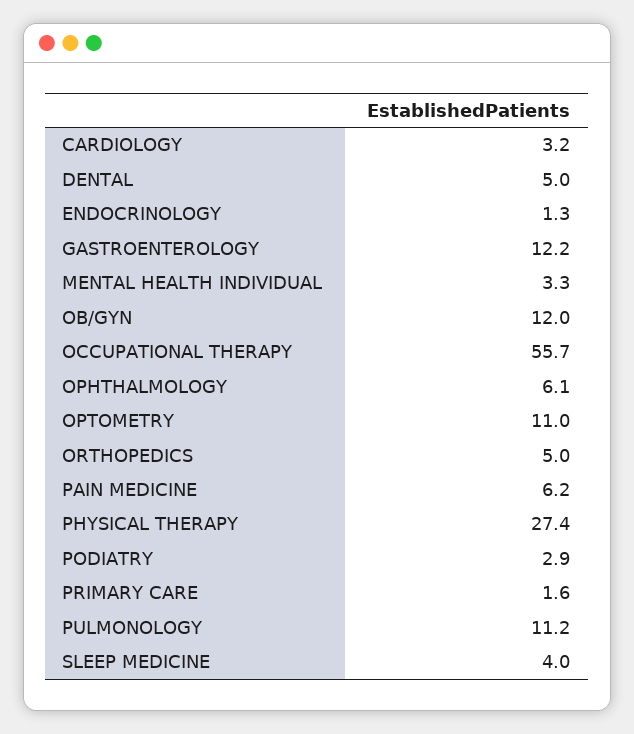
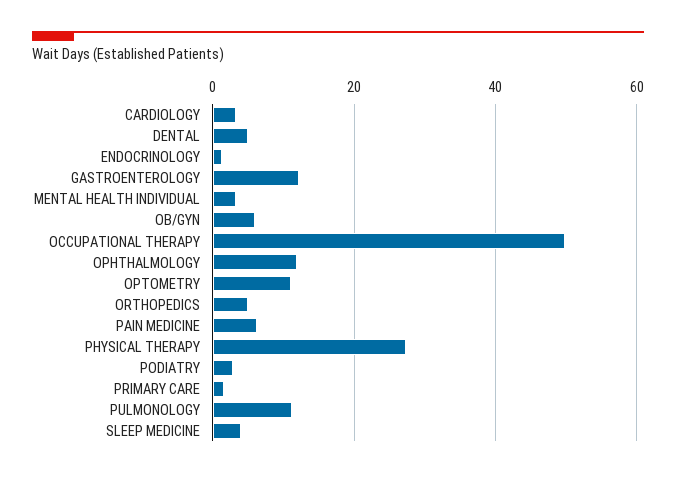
  {
    "CARDIOLOGY": 3.2,
    "DENTAL": 5,
    "ENDOCRINOLOGY": 1.3,
    "GASTROENTEROLOGY": 12.2,
    "MENTAL HEALTH INDIVIDUAL": 3.3,
-   "OB/GYN": 12,
+   "OB/GYN": 6,
-   "OCCUPATIONAL THERAPY": 55.7,
+   "OCCUPATIONAL THERAPY": 50,
-   "OPHTHALMOLOGY": 6.1,
+   "OPHTHALMOLOGY": 12,
    "OPTOMETRY": 11,
    "ORTHOPEDICS": 5,
    "PAIN MEDICINE": 6.2,
    "PHYSICAL THERAPY": 27.4,
    "PODIATRY": 2.9,
    "PRIMARY CARE": 1.6,
    "PULMONOLOGY": 11.2,
    "SLEEP MEDICINE": 4
  }

